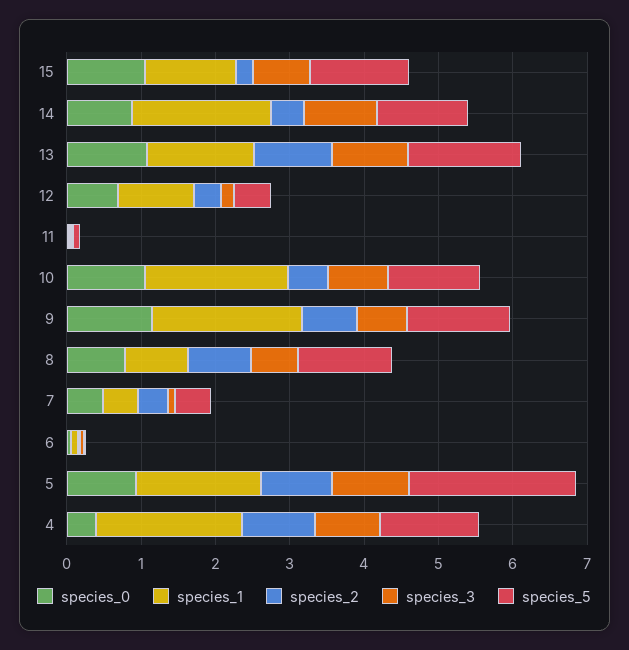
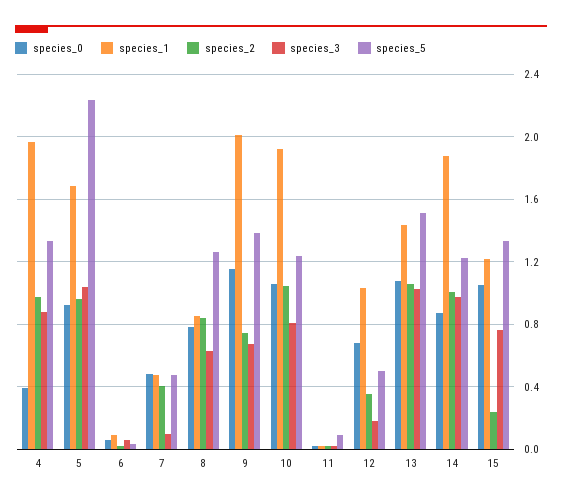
  {
    "species_0": {
      "15": 1.05,
      "14": 0.85,
      "13": 1.1,
      "12": 0.7,
      "11": 0,
      "10": 1.05,
      "9": 1.15,
      "8": 0.8,
      "7": 0.5,
      "6": 0.05,
      "5": 0.9,
      "4": 0.4
    },
    "species_1": {
      "15": 1.2,
      "14": 1.85,
      "13": 1.45,
      "12": 1.05,
      "11": 0,
      "10": 1.9,
      "9": 2,
      "8": 0.85,
      "7": 0.5,
      "6": 0.1,
      "5": 1.7,
      "4": 1.95
    },
    "species_2": {
      "15": 0.25,
-     "14": 0.4,
+     "14": 1,
      "13": 1.05,
      "12": 0.35,
      "11": 0,
-     "10": 0.6,
+     "10": 1.05,
      "9": 0.75,
      "8": 0.85,
      "7": 0.4,
      "6": 0,
      "5": 0.95,
      "4": 1
    },
    "species_3": {
      "15": 0.75,
      "14": 0.95,
      "13": 1.05,
      "12": 0.2,
      "11": 0,
      "10": 0.8,
      "9": 0.65,
      "8": 0.65,
      "7": 0.1,
      "6": 0.05,
      "5": 1.05,
      "4": 0.9
    },
    "species_5": {
      "15": 1.35,
      "14": 1.25,
      "13": 1.5,
      "12": 0.5,
      "11": 0.1,
      "10": 1.25,
      "9": 1.4,
      "8": 1.25,
      "7": 0.5,
      "6": 0.05,
      "5": 2.25,
      "4": 1.35
    }
  }

